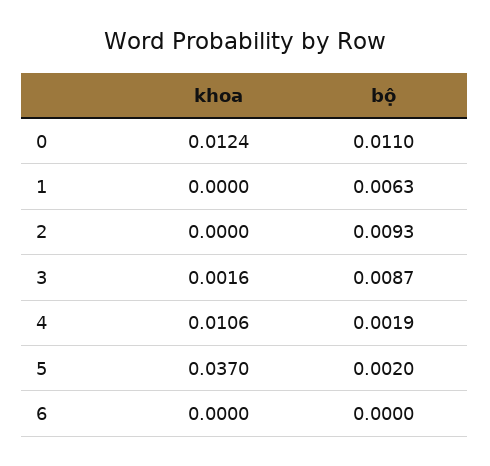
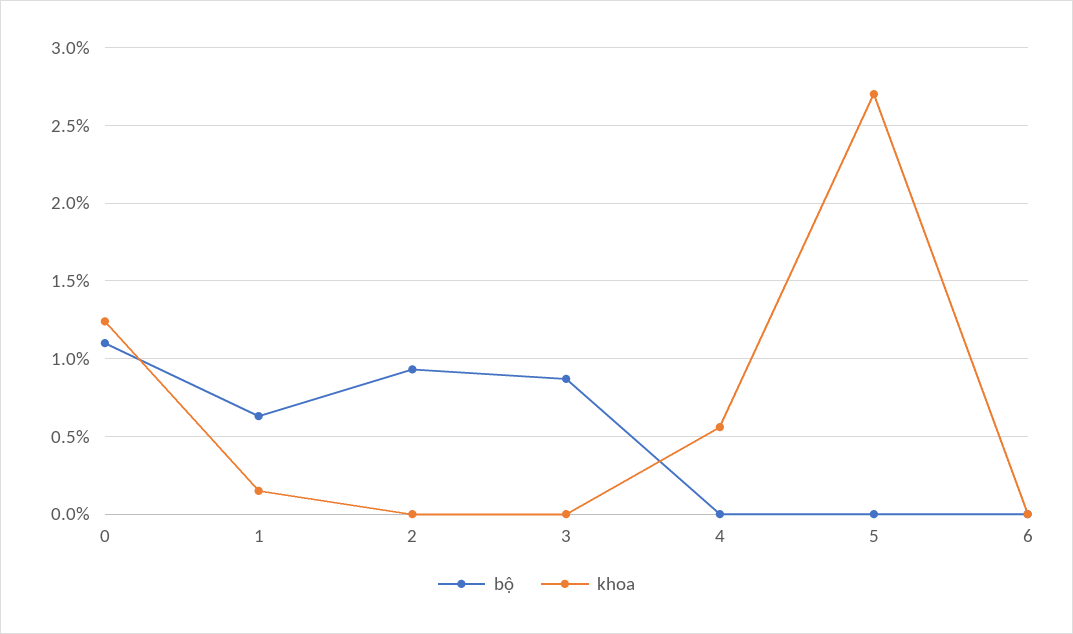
  {
    "khoa": {
      "0": 0.0124,
-     "1": 0,
+     "1": 0.0015,
      "2": 0,
-     "3": 0.0016,
+     "3": 0,
-     "4": 0.0106,
+     "4": 0.0055,
-     "5": 0.037,
+     "5": 0.027,
      "6": 0
    },
    "bộ": {
      "0": 0.011,
      "1": 0.0063,
      "2": 0.0093,
      "3": 0.0087,
-     "4": 0.0019,
+     "4": 0,
-     "5": 0.002,
+     "5": 0,
      "6": 0
    }
  }

